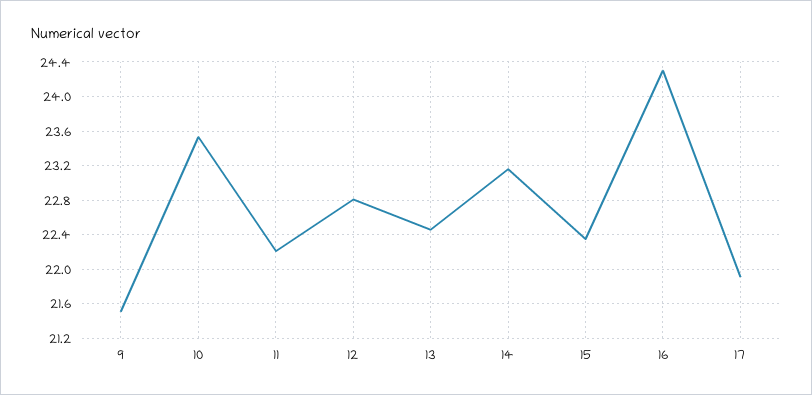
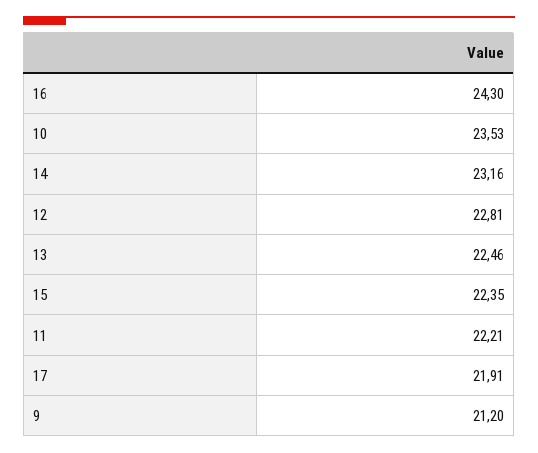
  {
-   "9": 21.5,
+   "9": 21.2,
    "10": 23.53,
    "11": 22.21,
    "12": 22.81,
    "13": 22.46,
    "14": 23.16,
    "15": 22.35,
    "16": 24.3,
    "17": 21.91
  }

